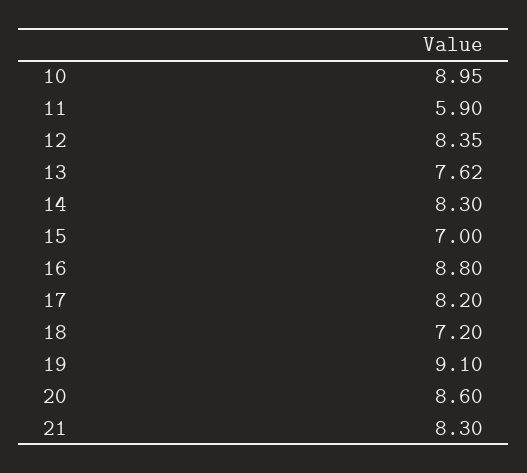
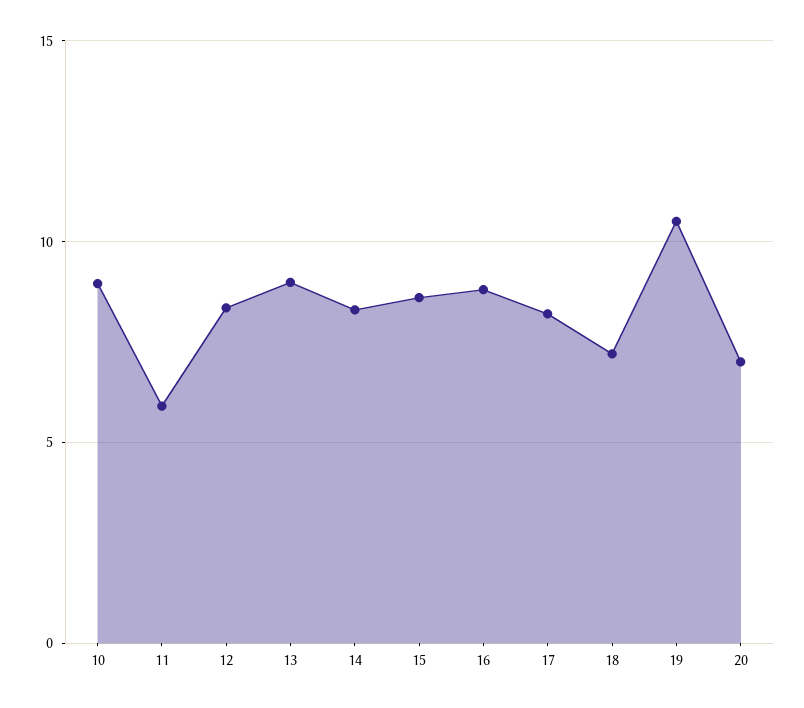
  {
    "10": 8.95,
    "11": 5.9,
    "12": 8.35,
-   "13": 7.62,
+   "13": 9,
    "14": 8.3,
-   "15": 7,
+   "15": 8.5,
    "16": 8.8,
    "17": 8.2,
    "18": 7.2,
-   "19": 9.1,
+   "19": 10.5,
-   "20": 8.6,
+   "20": 7
-   "21": 8.3
  }

